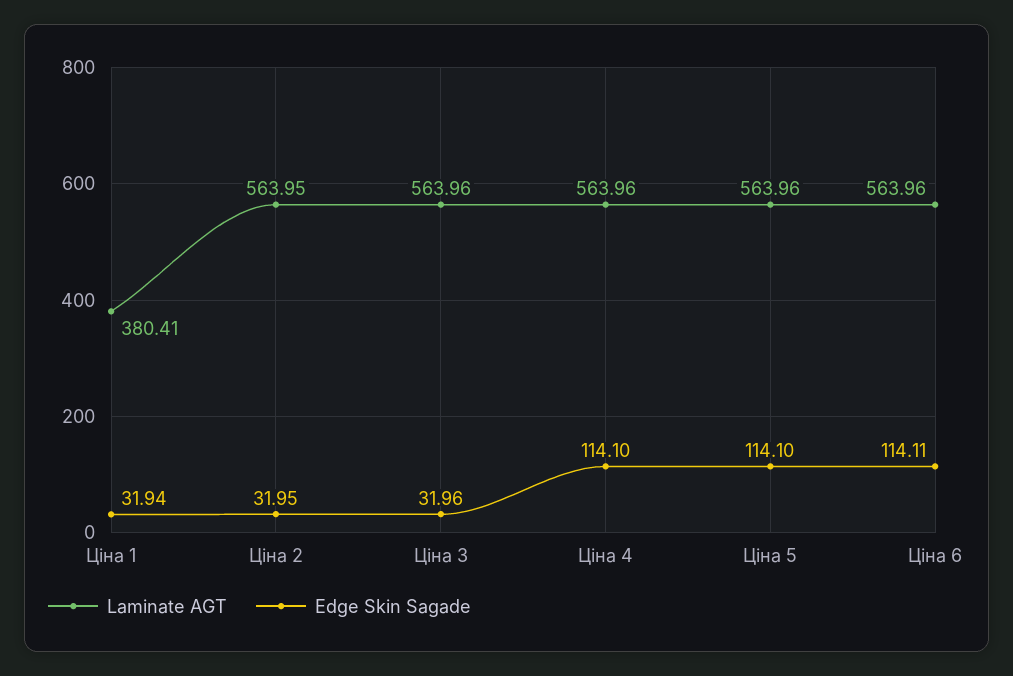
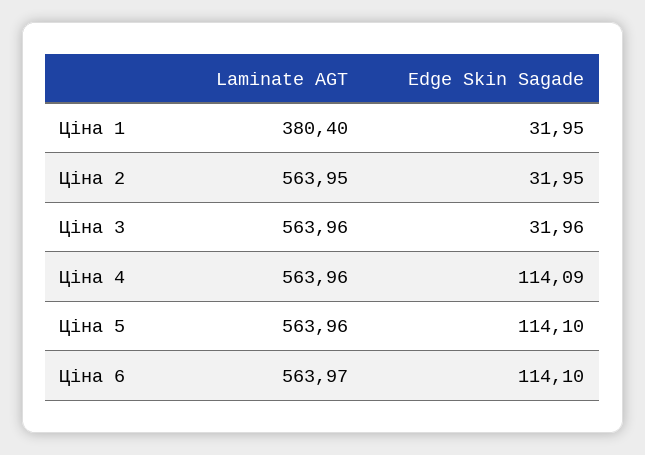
  {
    "Laminate AGT": {
-     "Ціна 1": 380.41,
+     "Ціна 1": 380.4,
      "Ціна 2": 563.95,
      "Ціна 3": 563.96,
      "Ціна 4": 563.96,
      "Ціна 5": 563.96,
-     "Ціна 6": 563.96
+     "Ціна 6": 563.97
    },
    "Edge Skin Sagade": {
-     "Ціна 1": 31.94,
+     "Ціна 1": 31.95,
      "Ціна 2": 31.95,
      "Ціна 3": 31.96,
-     "Ціна 4": 114.1,
+     "Ціна 4": 114.09,
      "Ціна 5": 114.1,
-     "Ціна 6": 114.11
+     "Ціна 6": 114.1
    }
  }

